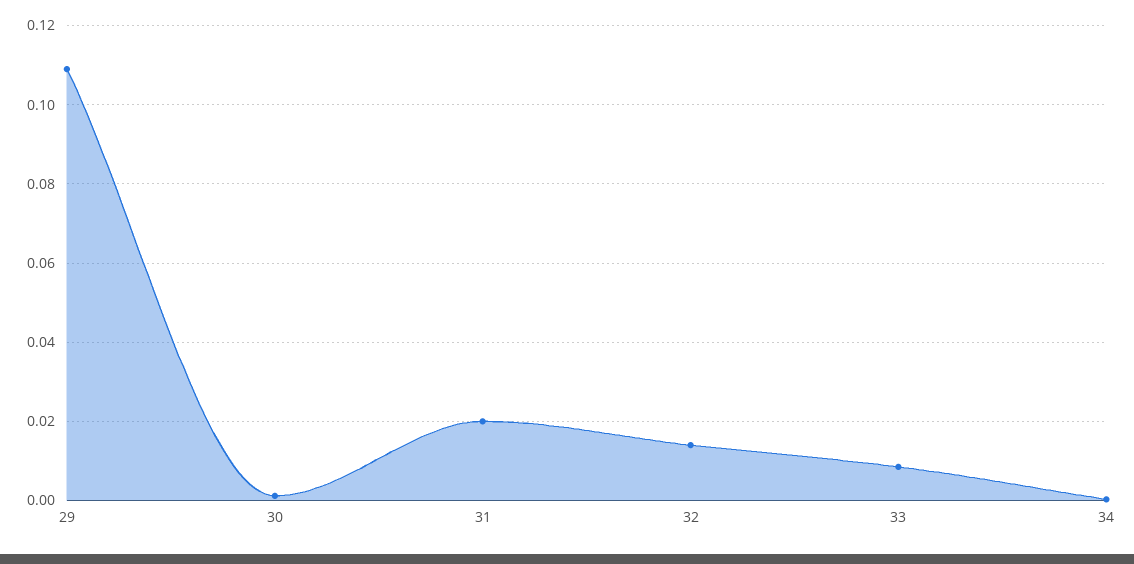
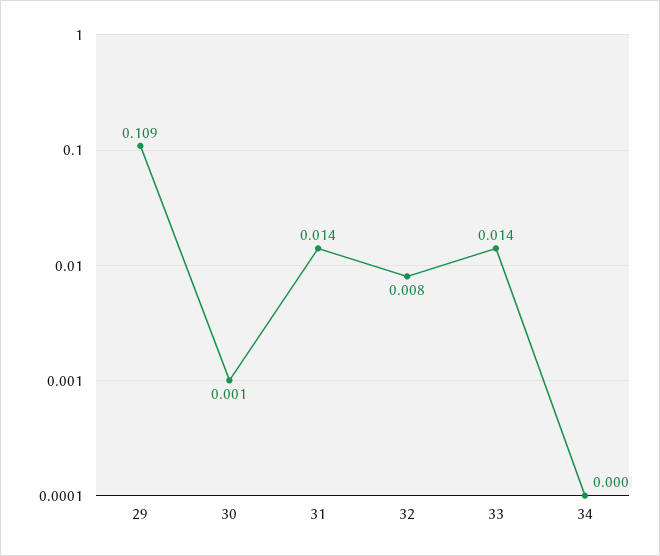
  {
    "29": 0.109,
    "30": 0.001,
-   "31": 0.02,
+   "31": 0.014,
-   "32": 0.014,
+   "32": 0.008,
-   "33": 0.008,
+   "33": 0.014,
    "34": 0
  }

